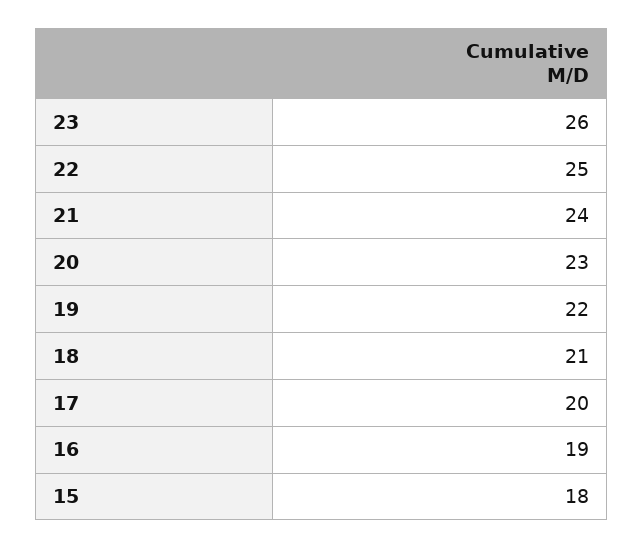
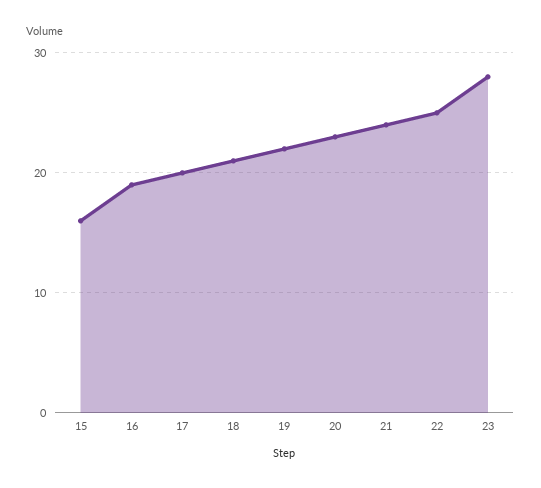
  {
-   "23": 26,
+   "23": 28,
    "22": 25,
    "21": 24,
    "20": 23,
    "19": 22,
    "18": 21,
    "17": 20,
    "16": 19,
-   "15": 18
+   "15": 16
  }

